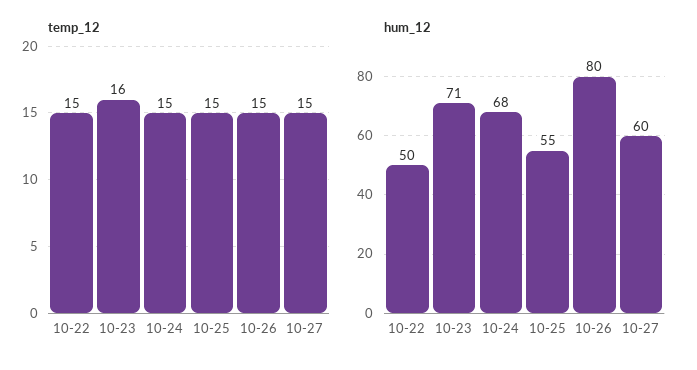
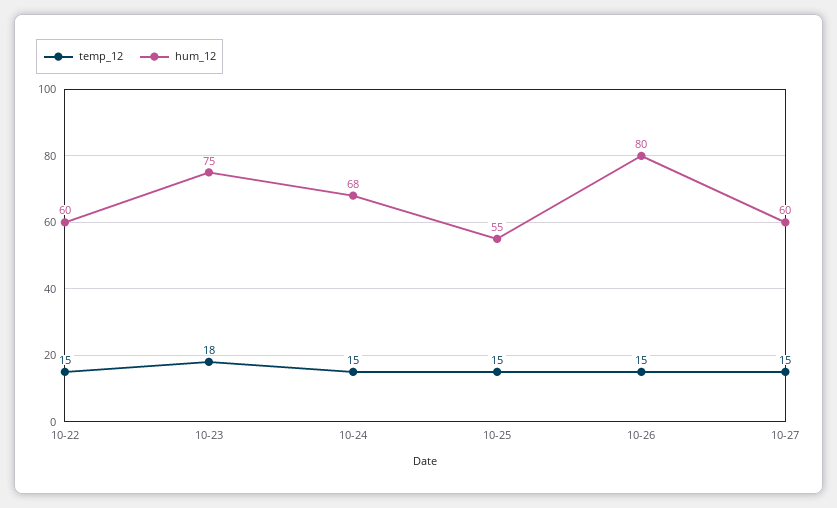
  {
    "temp_12": {
      "10-22": 15,
-     "10-23": 16,
+     "10-23": 18,
      "10-24": 15,
      "10-25": 15,
      "10-26": 15,
      "10-27": 15
    },
    "hum_12": {
-     "10-22": 50,
+     "10-22": 60,
-     "10-23": 71,
+     "10-23": 75,
      "10-24": 68,
      "10-25": 55,
      "10-26": 80,
      "10-27": 60
    }
  }

